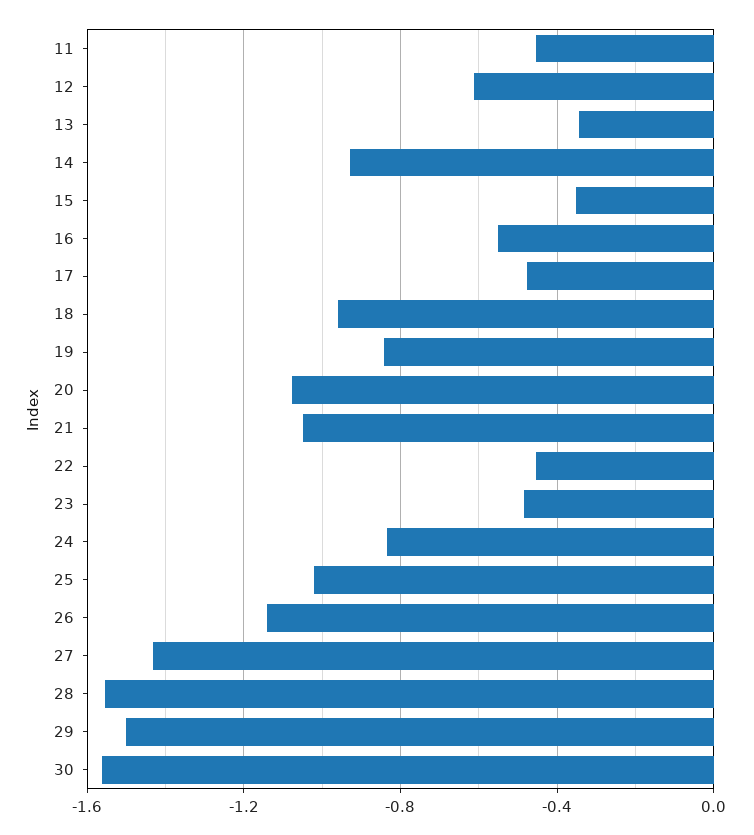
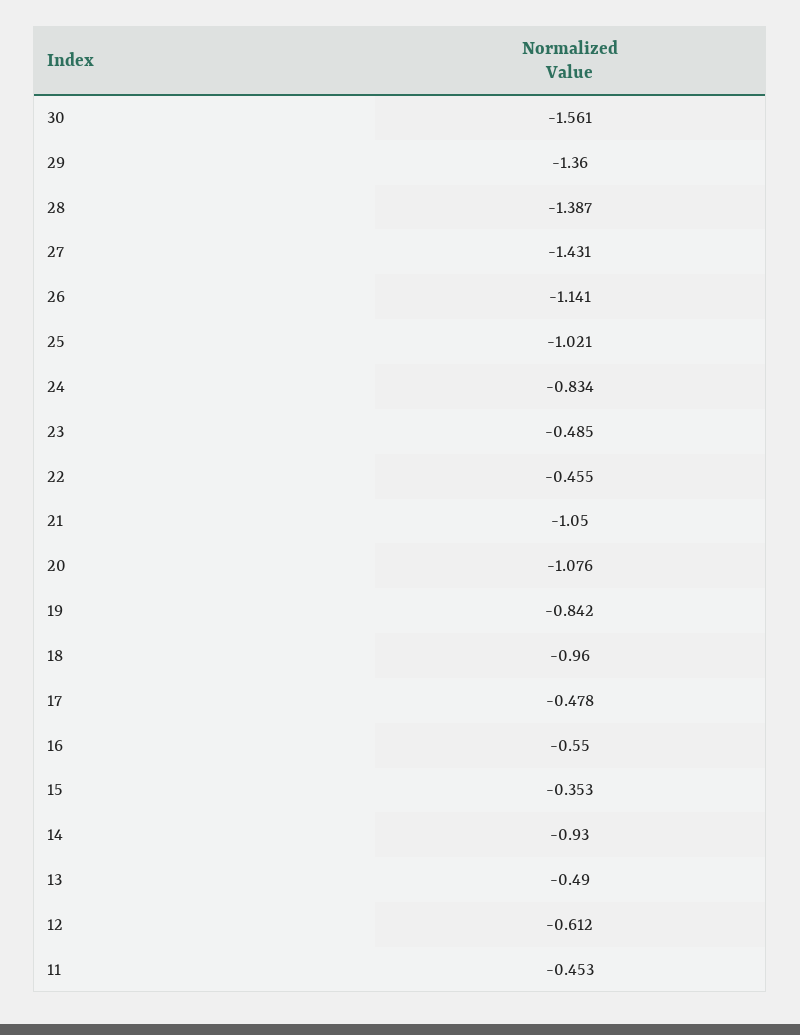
  {
    "11": -0.453,
    "12": -0.612,
-   "13": -0.35,
+   "13": -0.49,
    "14": -0.93,
    "15": -0.353,
    "16": -0.55,
    "17": -0.478,
    "18": -0.96,
    "19": -0.842,
    "20": -1.076,
    "21": -1.05,
    "22": -0.455,
    "23": -0.485,
    "24": -0.834,
    "25": -1.021,
    "26": -1.141,
    "27": -1.431,
-   "28": -1.55,
+   "28": -1.387,
-   "29": -1.5,
+   "29": -1.36,
    "30": -1.561
  }

